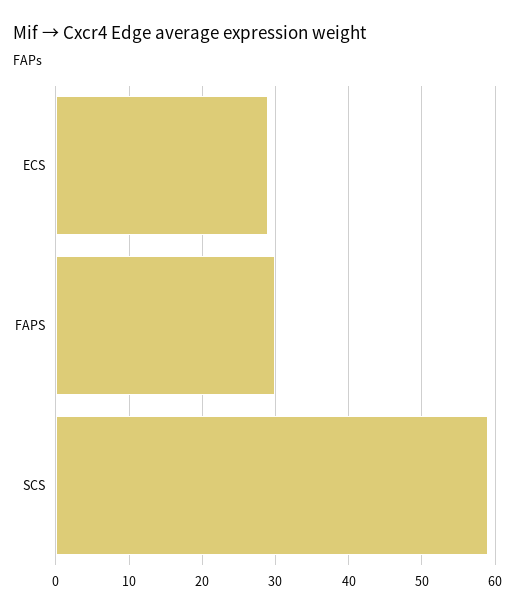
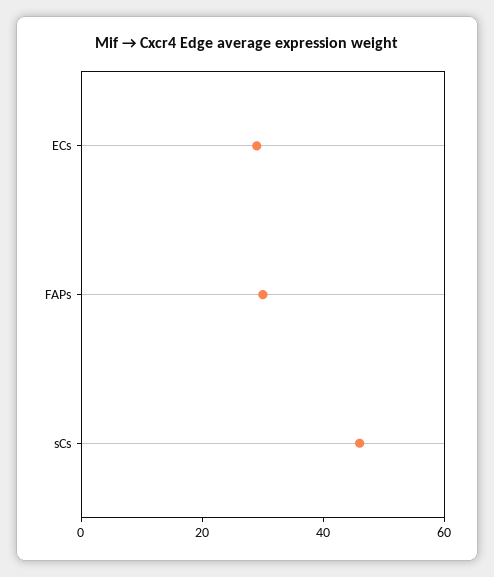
  {
    "ECS": 29,
    "FAPS": 30,
-   "SCS": 59
+   "SCS": 45
  }

